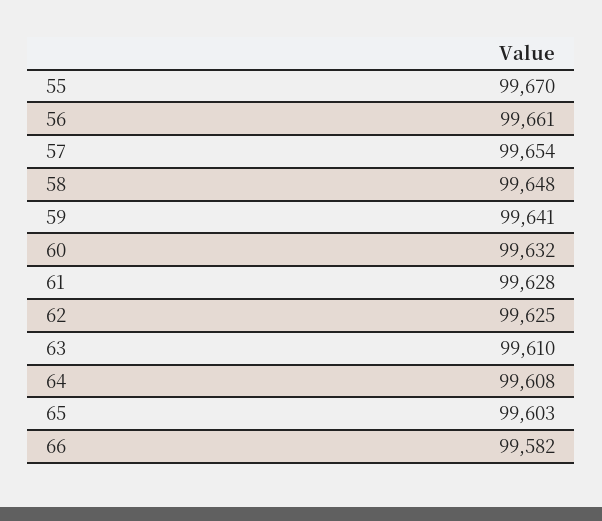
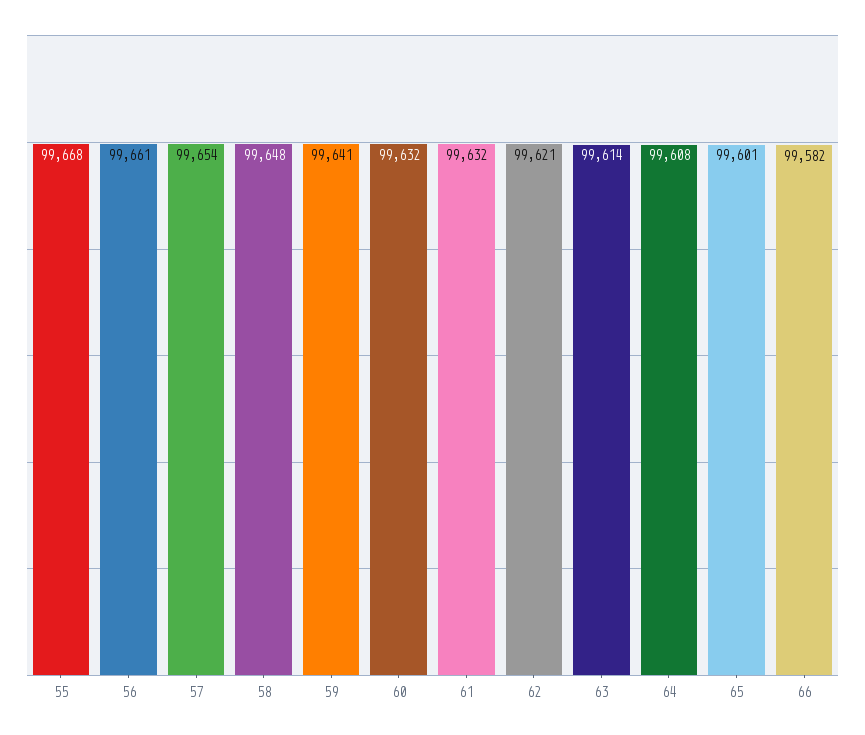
  {
-   "55": 99670,
+   "55": 99668,
    "56": 99661,
    "57": 99654,
    "58": 99648,
    "59": 99641,
    "60": 99632,
-   "61": 99628,
+   "61": 99632,
-   "62": 99625,
+   "62": 99621,
-   "63": 99610,
+   "63": 99614,
    "64": 99608,
-   "65": 99603,
+   "65": 99601,
    "66": 99582
  }

